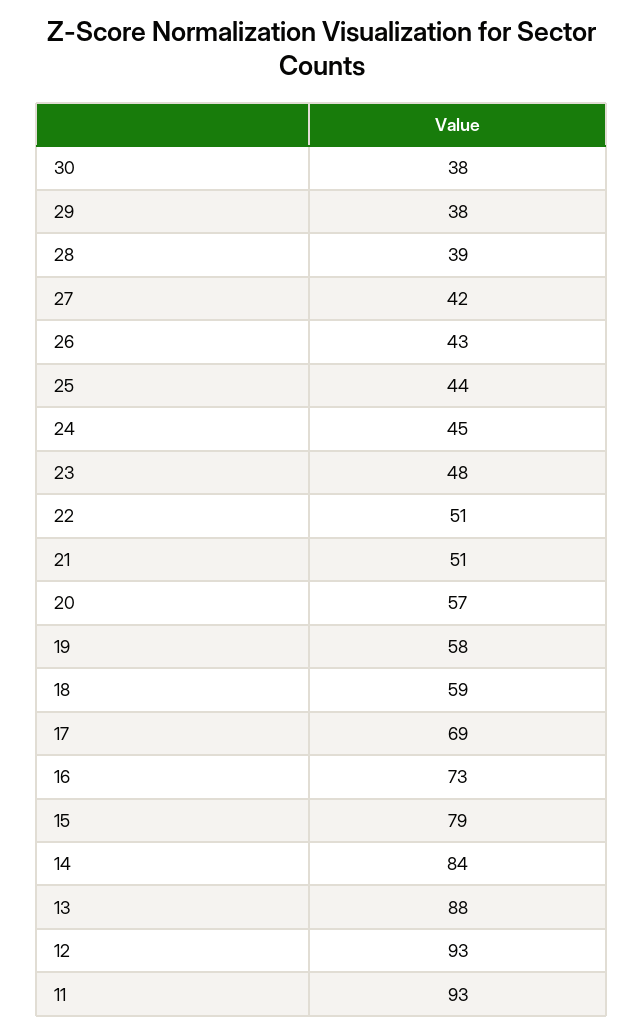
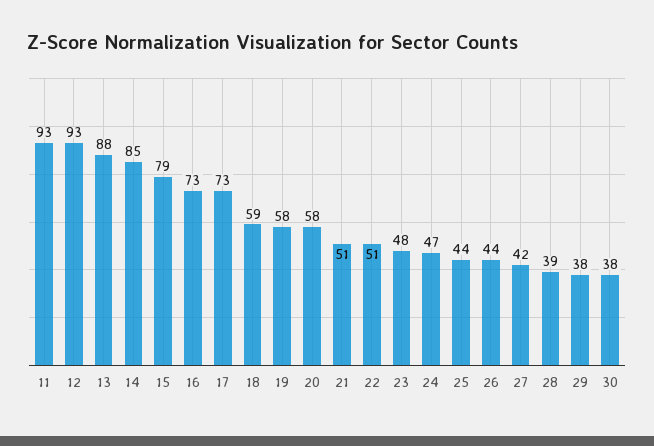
  {
    "30": 38,
    "29": 38,
    "28": 39,
    "27": 42,
-   "26": 43,
+   "26": 44,
    "25": 44,
-   "24": 45,
+   "24": 47,
    "23": 48,
    "22": 51,
    "21": 51,
-   "20": 57,
+   "20": 58,
    "19": 58,
    "18": 59,
-   "17": 69,
+   "17": 73,
    "16": 73,
    "15": 79,
-   "14": 84,
+   "14": 85,
    "13": 88,
    "12": 93,
    "11": 93
  }

